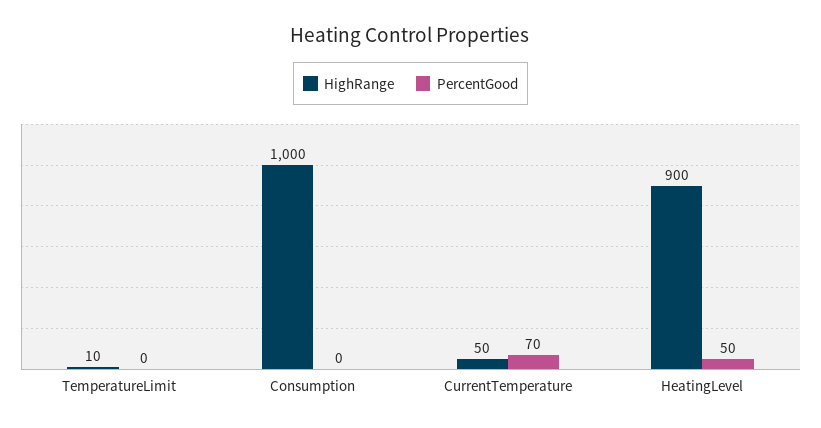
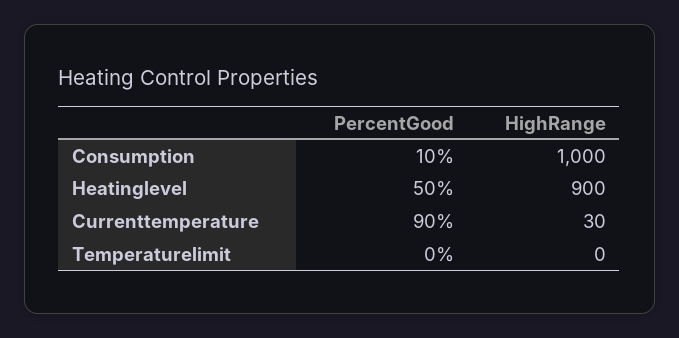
  {
    "HighRange": {
-     "TemperatureLimit": 10,
+     "TemperatureLimit": 0,
      "Consumption": 1000,
-     "CurrentTemperature": 50,
+     "CurrentTemperature": 30,
      "HeatingLevel": 900
    },
    "PercentGood": {
      "TemperatureLimit": 0,
-     "Consumption": 0,
+     "Consumption": 10,
-     "CurrentTemperature": 70,
+     "CurrentTemperature": 90,
      "HeatingLevel": 50
    }
  }

